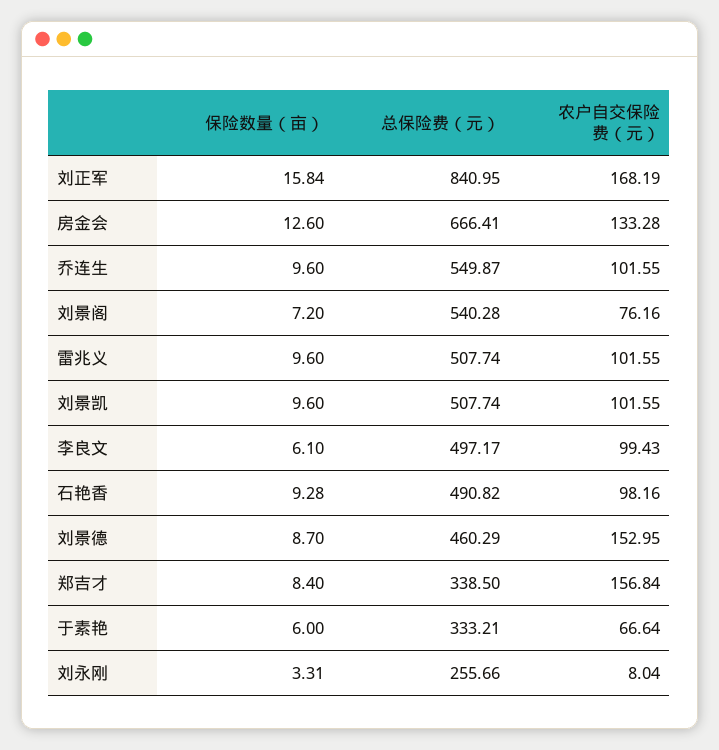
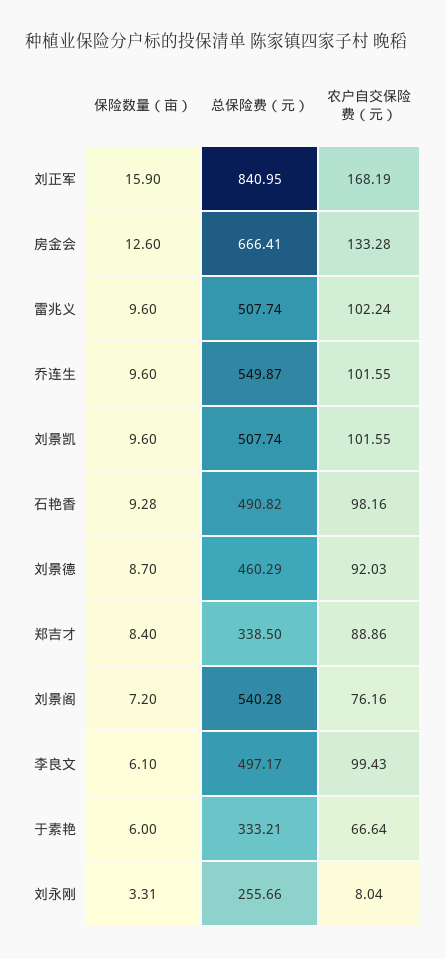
  {
    "保险数量（亩）": {
-     "刘正军": 15.84,
+     "刘正军": 15.9,
      "房金会": 12.6,
      "乔连生": 9.6,
      "刘景阁": 7.2,
      "雷兆义": 9.6,
      "刘景凯": 9.6,
      "李良文": 6.1,
      "石艳香": 9.28,
      "刘景德": 8.7,
      "郑吉才": 8.4,
      "于素艳": 6,
      "刘永刚": 3.31
    },
    "总保险费（元）": {
      "刘正军": 840.95,
      "房金会": 666.41,
      "乔连生": 549.87,
      "刘景阁": 540.28,
      "雷兆义": 507.74,
      "刘景凯": 507.74,
      "李良文": 497.17,
      "石艳香": 490.82,
      "刘景德": 460.29,
      "郑吉才": 338.5,
      "于素艳": 333.21,
      "刘永刚": 255.66
    },
    "农户自交保险费（元）": {
      "刘正军": 168.19,
      "房金会": 133.28,
      "乔连生": 101.55,
      "刘景阁": 76.16,
-     "雷兆义": 101.55,
+     "雷兆义": 102.24,
      "刘景凯": 101.55,
      "李良文": 99.43,
      "石艳香": 98.16,
-     "刘景德": 152.95,
+     "刘景德": 92.03,
-     "郑吉才": 156.84,
+     "郑吉才": 88.86,
      "于素艳": 66.64,
      "刘永刚": 8.04
    }
  }

